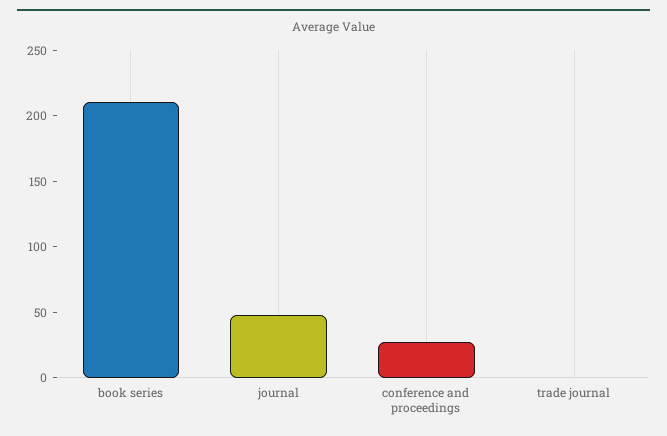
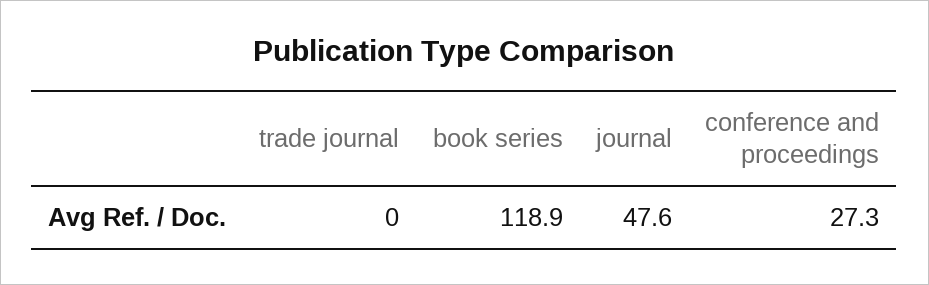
  {
-   "book series": 210,
+   "book series": 118.9,
    "journal": 47.6,
    "conference and proceedings": 27.3,
    "trade journal": 0
  }

